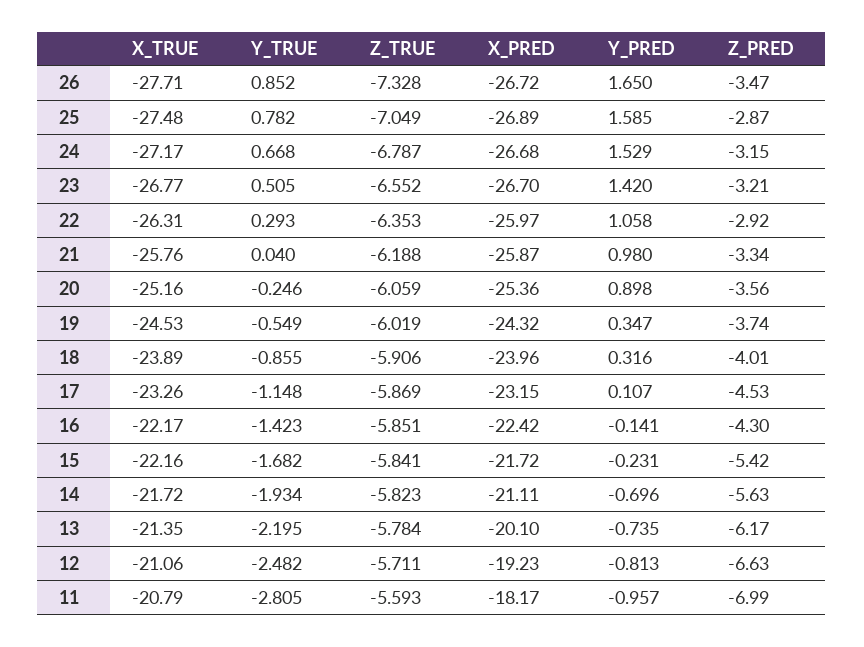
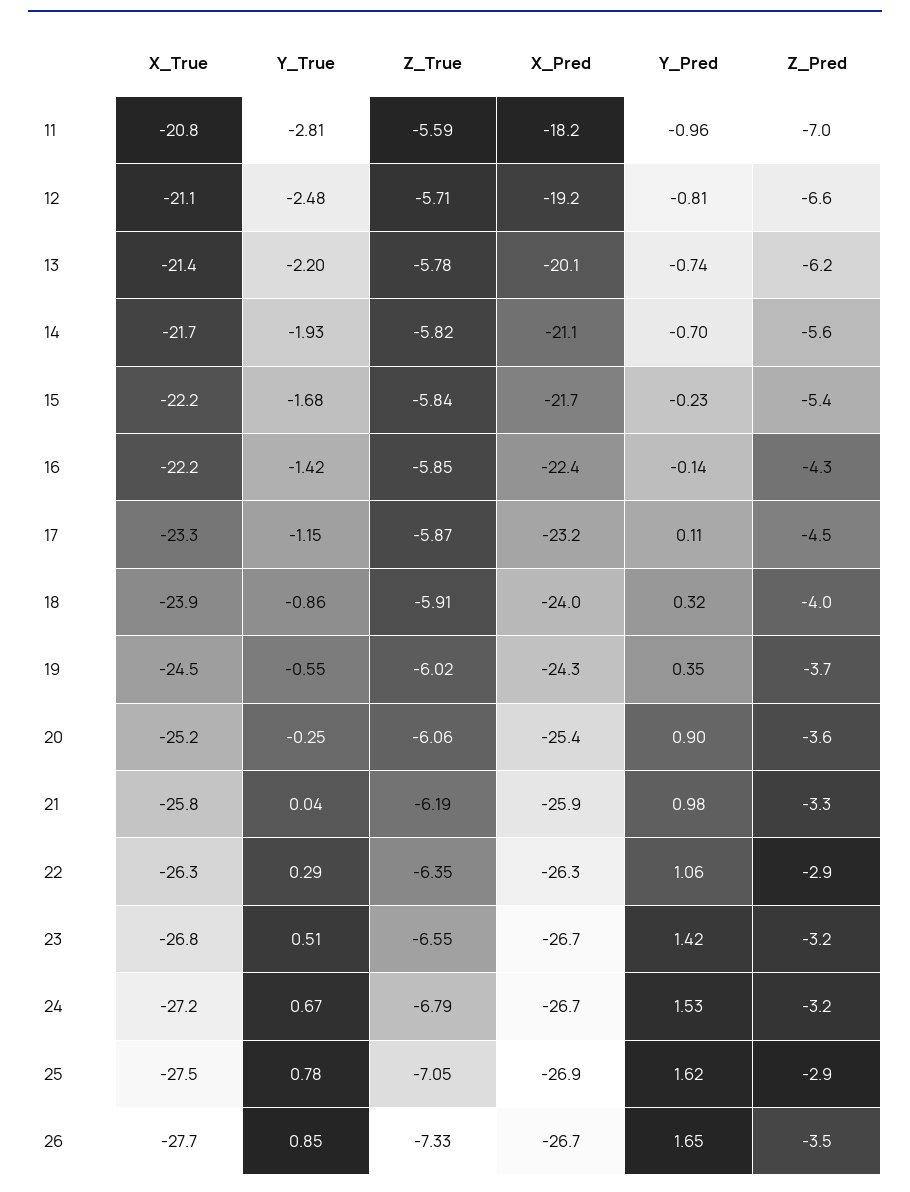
  {
    "X_TRUE": {
      "26": -27.71,
      "25": -27.48,
      "24": -27.17,
      "23": -26.77,
      "22": -26.31,
      "21": -25.76,
      "20": -25.16,
      "19": -24.53,
      "18": -23.89,
      "17": -23.26,
      "16": -22.17,
      "15": -22.16,
      "14": -21.72,
      "13": -21.35,
      "12": -21.06,
      "11": -20.79
    },
    "Y_TRUE": {
      "26": 0.852,
      "25": 0.782,
      "24": 0.668,
      "23": 0.505,
      "22": 0.293,
      "21": 0.04,
      "20": -0.246,
      "19": -0.549,
      "18": -0.855,
      "17": -1.148,
      "16": -1.423,
      "15": -1.682,
      "14": -1.934,
      "13": -2.195,
      "12": -2.482,
      "11": -2.805
    },
    "Z_TRUE": {
      "26": -7.328,
      "25": -7.049,
      "24": -6.787,
      "23": -6.552,
      "22": -6.353,
      "21": -6.188,
      "20": -6.059,
      "19": -6.019,
      "18": -5.906,
      "17": -5.869,
      "16": -5.851,
      "15": -5.841,
      "14": -5.823,
      "13": -5.784,
      "12": -5.711,
      "11": -5.593
    },
    "X_PRED": {
      "26": -26.72,
      "25": -26.89,
      "24": -26.68,
      "23": -26.7,
-     "22": -25.97,
+     "22": -26.3,
      "21": -25.87,
      "20": -25.36,
      "19": -24.32,
      "18": -23.96,
      "17": -23.15,
      "16": -22.42,
      "15": -21.72,
      "14": -21.11,
      "13": -20.1,
      "12": -19.23,
      "11": -18.17
    },
    "Y_PRED": {
      "26": 1.65,
-     "25": 1.585,
+     "25": 1.62,
      "24": 1.529,
      "23": 1.42,
      "22": 1.058,
      "21": 0.98,
      "20": 0.898,
      "19": 0.347,
      "18": 0.316,
      "17": 0.107,
      "16": -0.141,
      "15": -0.231,
      "14": -0.696,
      "13": -0.735,
      "12": -0.813,
      "11": -0.957
    },
    "Z_PRED": {
      "26": -3.47,
      "25": -2.87,
      "24": -3.15,
      "23": -3.21,
      "22": -2.92,
      "21": -3.34,
      "20": -3.56,
      "19": -3.74,
      "18": -4.01,
      "17": -4.53,
      "16": -4.3,
      "15": -5.42,
      "14": -5.63,
      "13": -6.17,
      "12": -6.63,
      "11": -6.99
    }
  }

